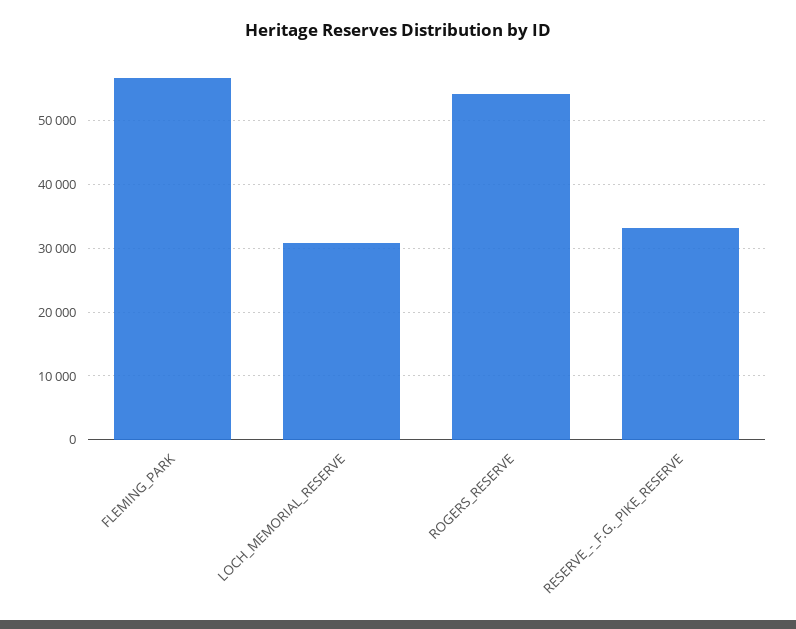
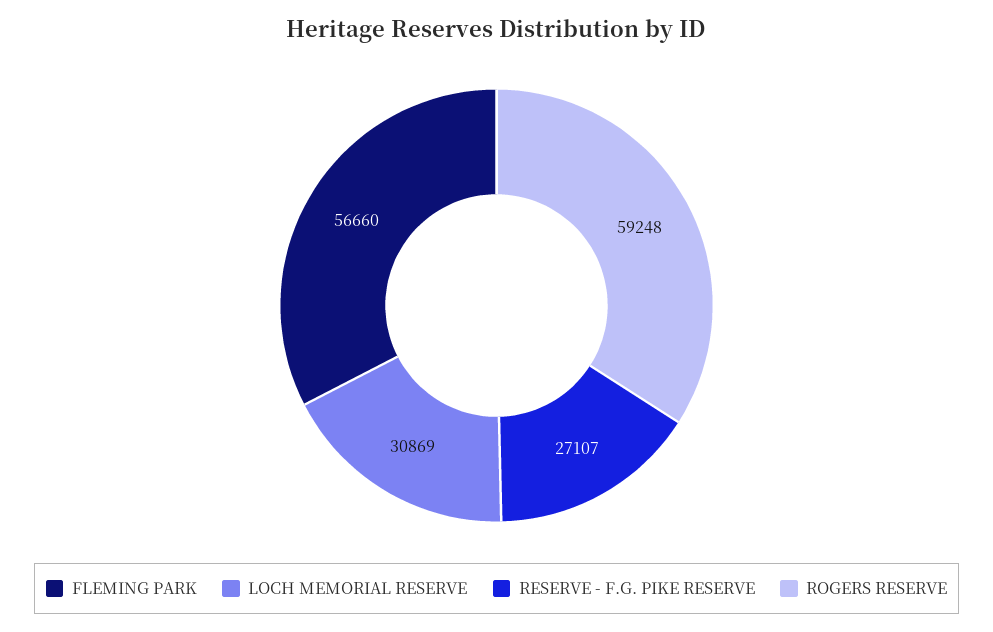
  {
    "FLEMING_PARK": 56660,
    "LOCH_MEMORIAL_RESERVE": 30869,
-   "ROGERS_RESERVE": 54000,
+   "ROGERS_RESERVE": 59248,
-   "RESERVE_-_F.G._PIKE_RESERVE": 33000
+   "RESERVE_-_F.G._PIKE_RESERVE": 27107
  }

